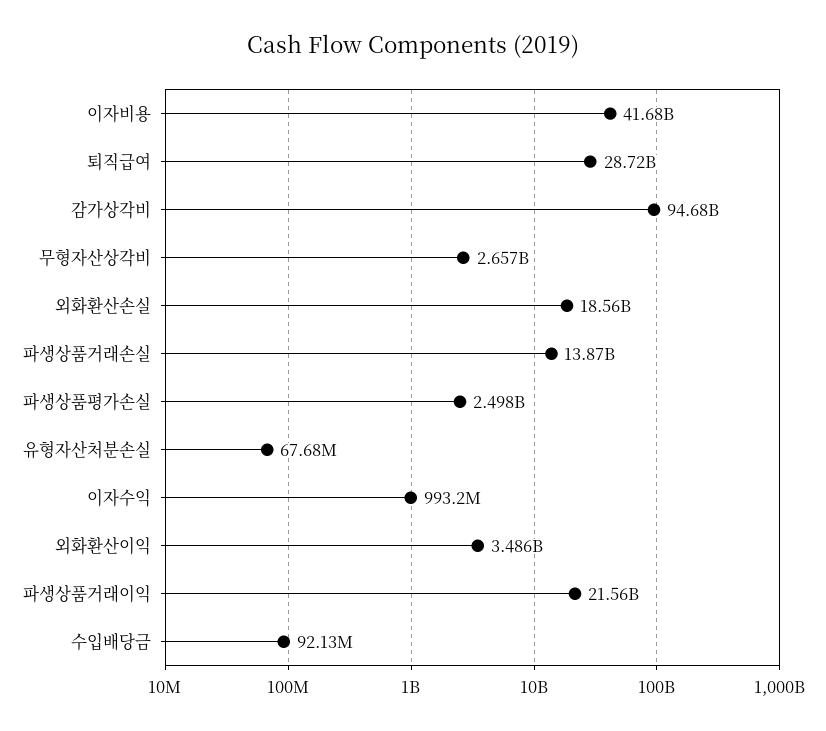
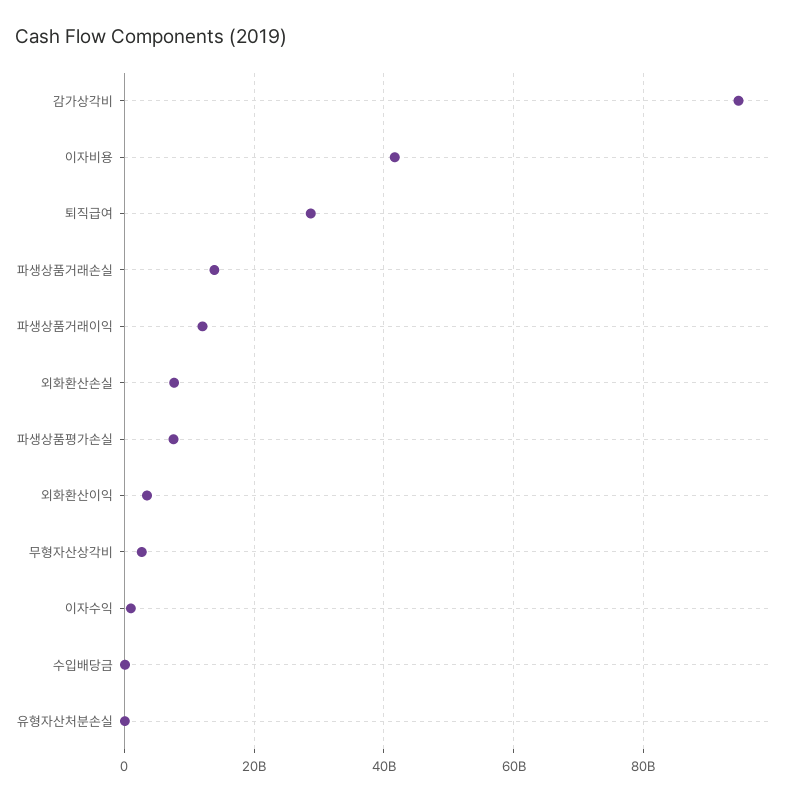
  {
    "이자비용": 41680000000,
    "퇴직급여": 28720000000,
    "감가상각비": 94680000000,
    "무형자산상각비": 2657000000,
-   "외화환산손실": 18560000000,
+   "외화환산손실": 8000000000,
    "파생상품거래손실": 13870000000,
-   "파생상품평가손실": 2498000000,
+   "파생상품평가손실": 8000000000,
    "유형자산처분손실": 67680000,
    "이자수익": 993200000,
    "외화환산이익": 3486000000,
-   "파생상품거래이익": 21560000000,
+   "파생상품거래이익": 12000000000,
    "수입배당금": 92130000
  }

